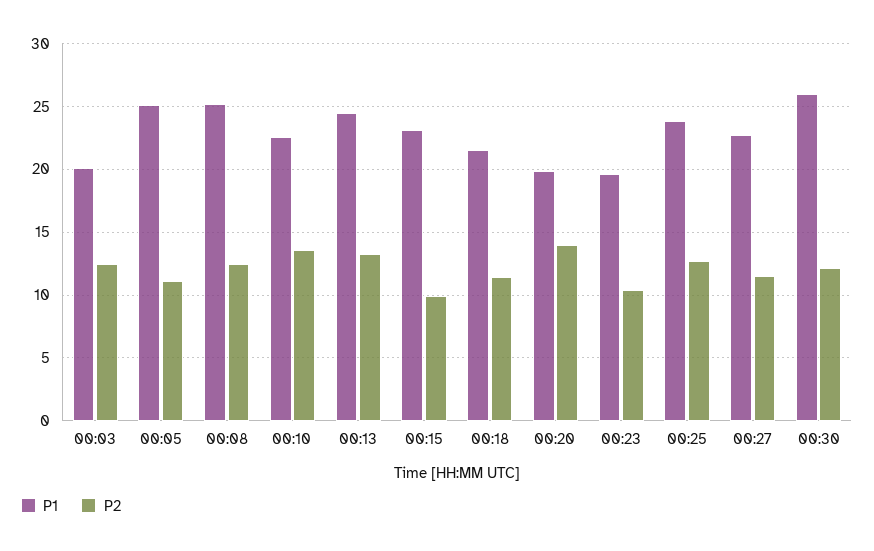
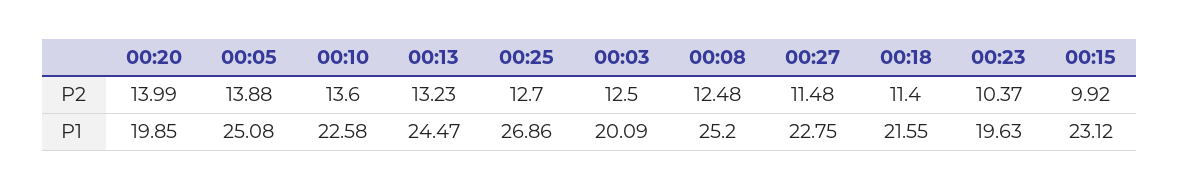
  {
    "P1": {
      "00:03": 20.09,
      "00:05": 25.08,
      "00:08": 25.2,
      "00:10": 22.58,
      "00:13": 24.47,
      "00:15": 23.12,
      "00:18": 21.55,
      "00:20": 19.85,
      "00:23": 19.63,
-     "00:25": 24,
+     "00:25": 26.86,
-     "00:27": 22.75,
+     "00:27": 22.75
-     "00:30": 26
    },
    "P2": {
      "00:03": 12.5,
-     "00:05": 11,
+     "00:05": 13.88,
      "00:08": 12.48,
      "00:10": 13.6,
      "00:13": 13.23,
      "00:15": 9.92,
      "00:18": 11.4,
      "00:20": 13.99,
      "00:23": 10.37,
      "00:25": 12.7,
-     "00:27": 11.48,
+     "00:27": 11.48
-     "00:30": 12
    }
  }

